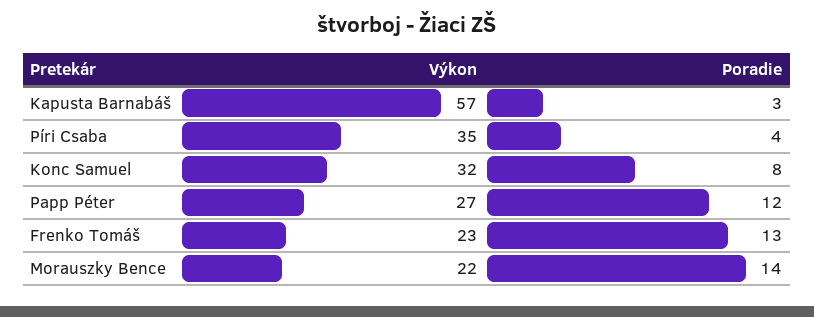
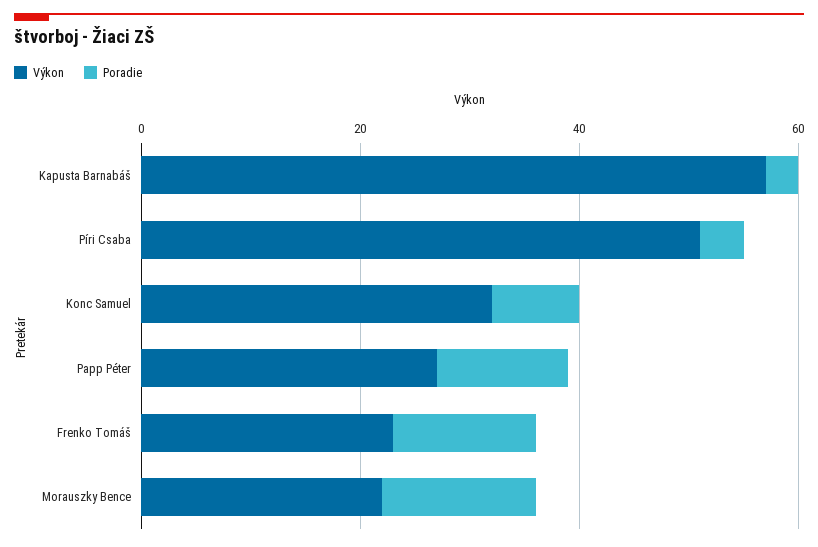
  {
    "Výkon": {
      "Kapusta Barnabáš": 57,
-     "Píri Csaba": 35,
+     "Píri Csaba": 50,
      "Konc Samuel": 32,
      "Papp Péter": 27,
      "Frenko Tomáš": 23,
      "Morauszky Bence": 22
    },
    "Poradie": {
      "Kapusta Barnabáš": 3,
      "Píri Csaba": 4,
      "Konc Samuel": 8,
      "Papp Péter": 12,
      "Frenko Tomáš": 13,
      "Morauszky Bence": 14
    }
  }

